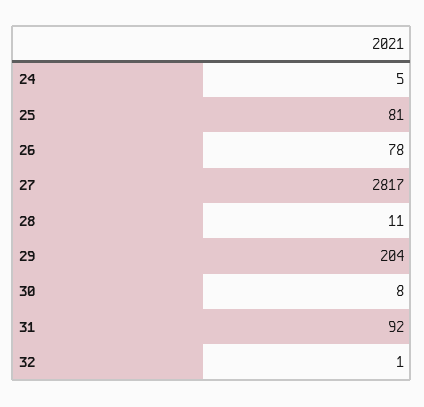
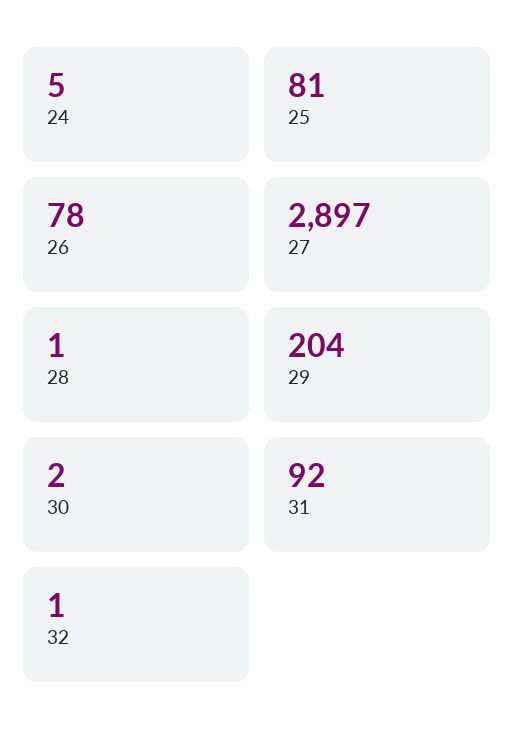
  {
    "24": 5,
    "25": 81,
    "26": 78,
-   "27": 2817,
+   "27": 2897,
-   "28": 11,
+   "28": 1,
    "29": 204,
-   "30": 8,
+   "30": 2,
    "31": 92,
    "32": 1
  }

